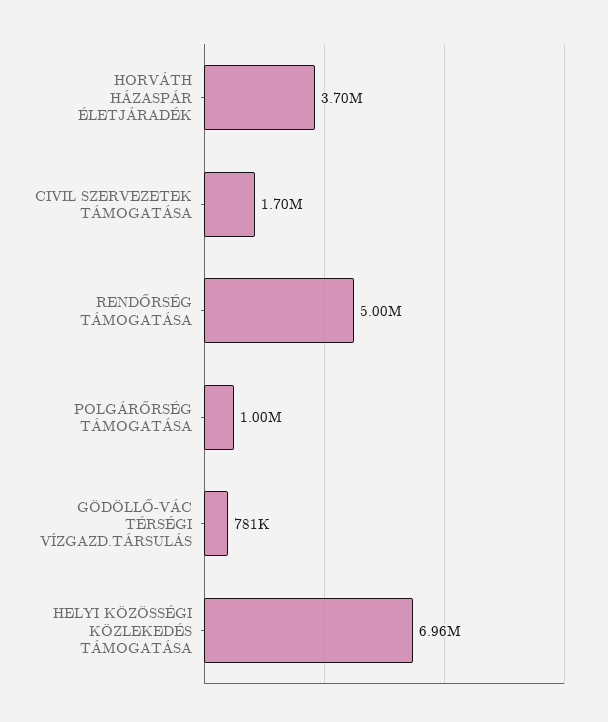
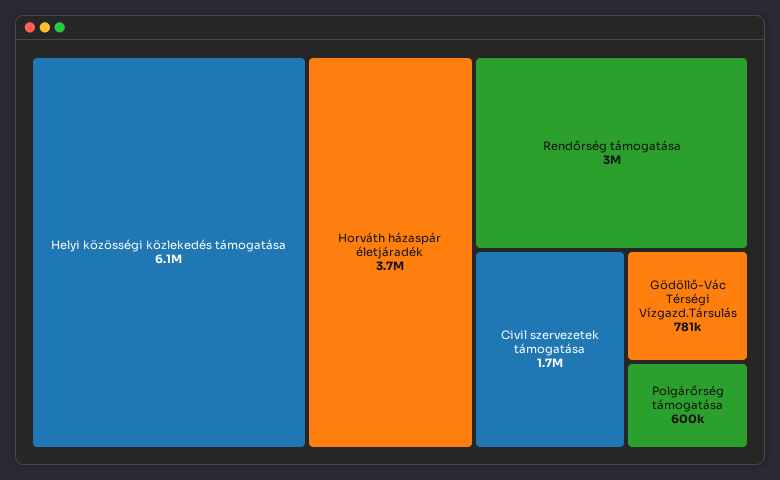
  {
    "HORVÁTH HÁZASPÁR ÉLETJÁRADÉK": 3700000,
    "CIVIL SZERVEZETEK TÁMOGATÁSA": 1700000,
-   "RENDŐRSÉG TÁMOGATÁSA": 5000000,
+   "RENDŐRSÉG TÁMOGATÁSA": 3000000,
-   "POLGÁRŐRSÉG TÁMOGATÁSA": 1000000,
+   "POLGÁRŐRSÉG TÁMOGATÁSA": 600000,
    "GÖDÖLLŐ-VÁC TÉRSÉGI VÍZGAZD.TÁRSULÁS": 781000,
-   "HELYI KÖZÖSSÉGI KÖZLEKEDÉS TÁMOGATÁSA": 6960000
+   "HELYI KÖZÖSSÉGI KÖZLEKEDÉS TÁMOGATÁSA": 6100000
  }

